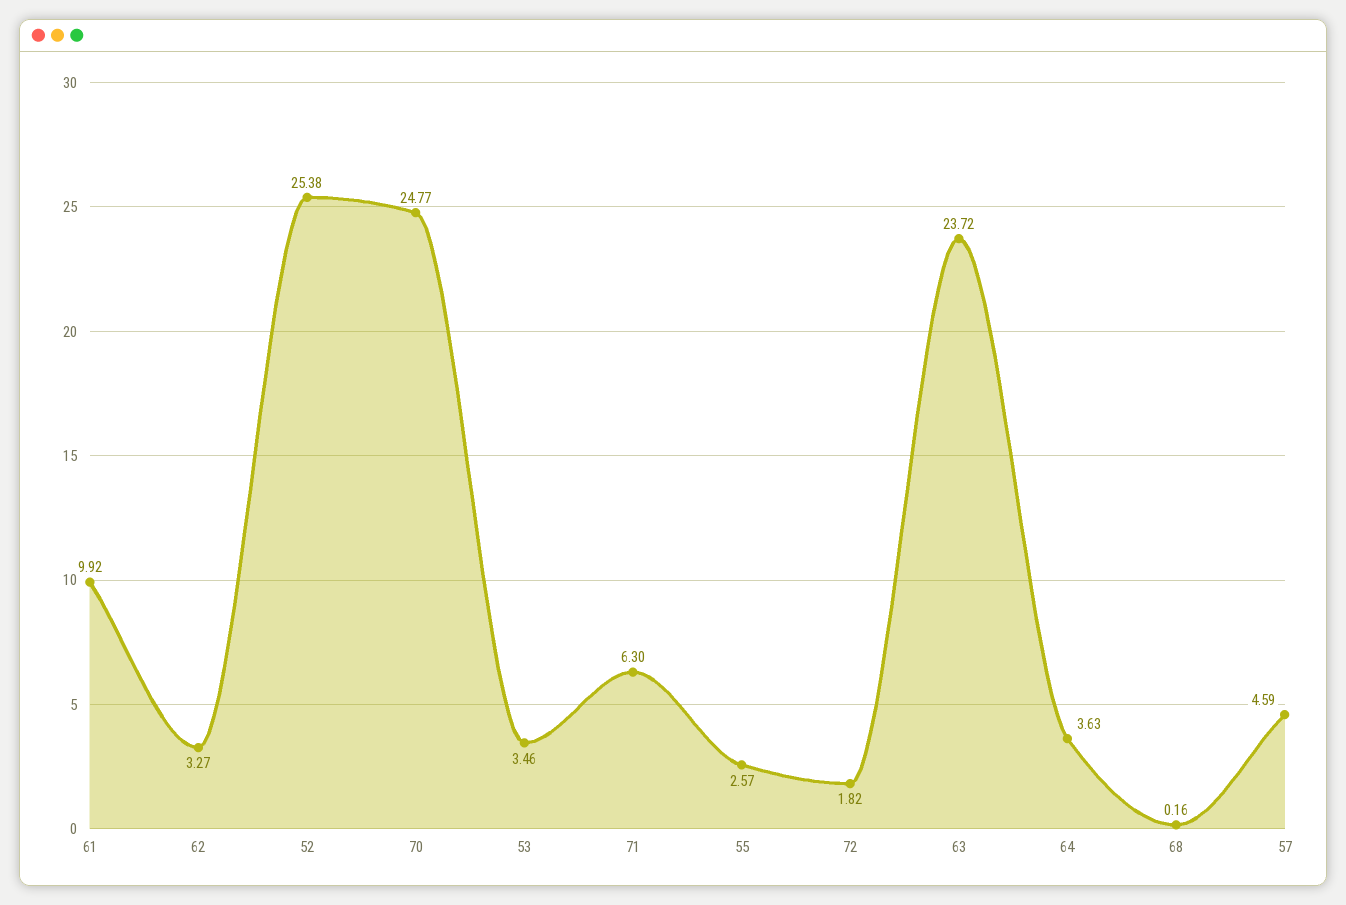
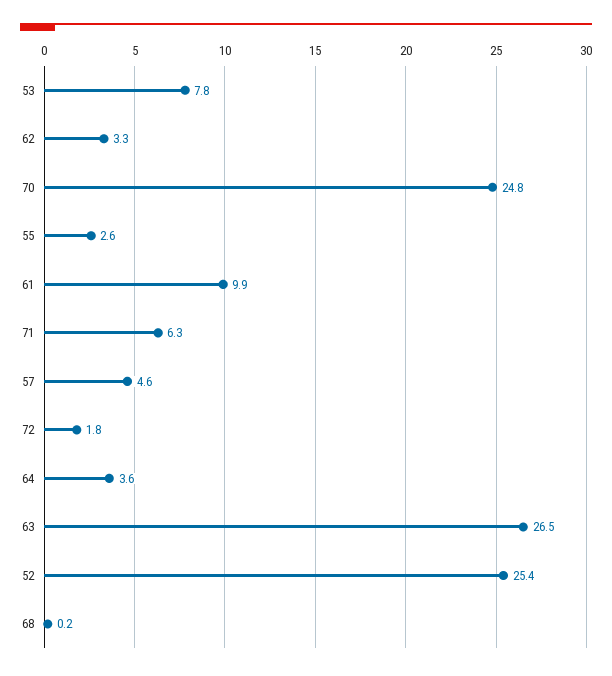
  {
    "61": 9.92,
    "62": 3.27,
    "52": 25.38,
    "70": 24.77,
-   "53": 3.46,
+   "53": 7.8,
    "71": 6.3,
    "55": 2.57,
    "72": 1.82,
-   "63": 23.72,
+   "63": 26.5,
    "64": 3.63,
    "68": 0.16,
    "57": 4.59
  }

